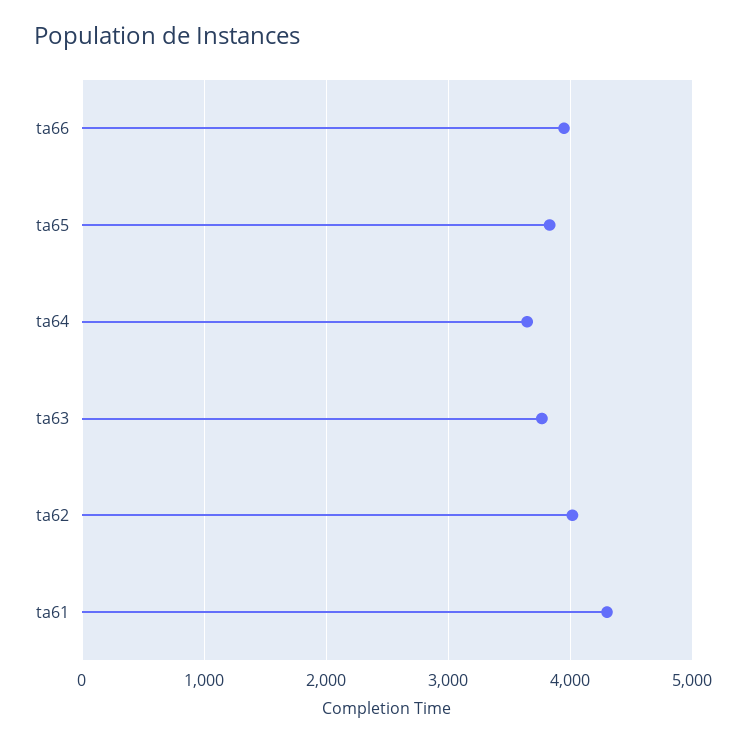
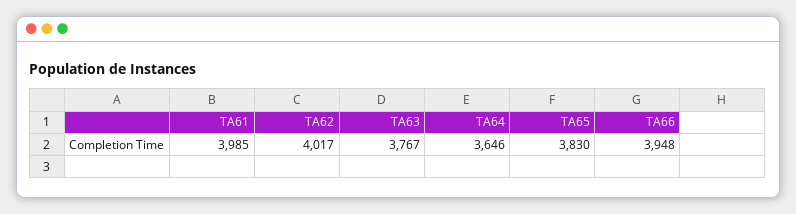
  {
    "ta66": 3948,
    "ta65": 3830,
    "ta64": 3646,
    "ta63": 3767,
    "ta62": 4017,
-   "ta61": 4300
+   "ta61": 3985
  }

